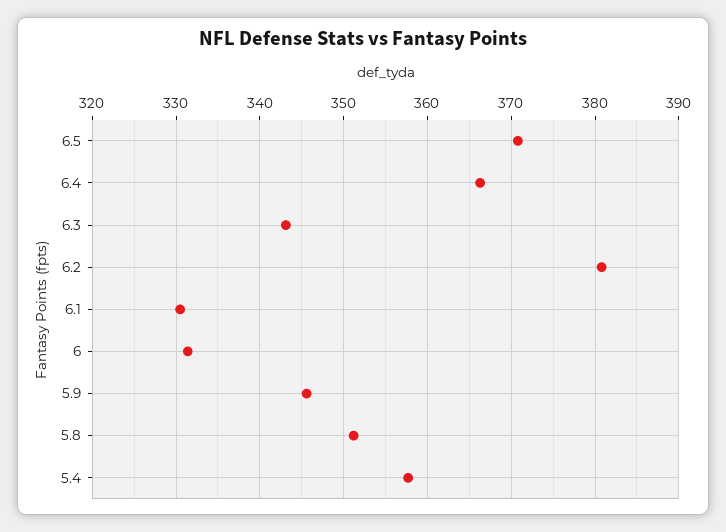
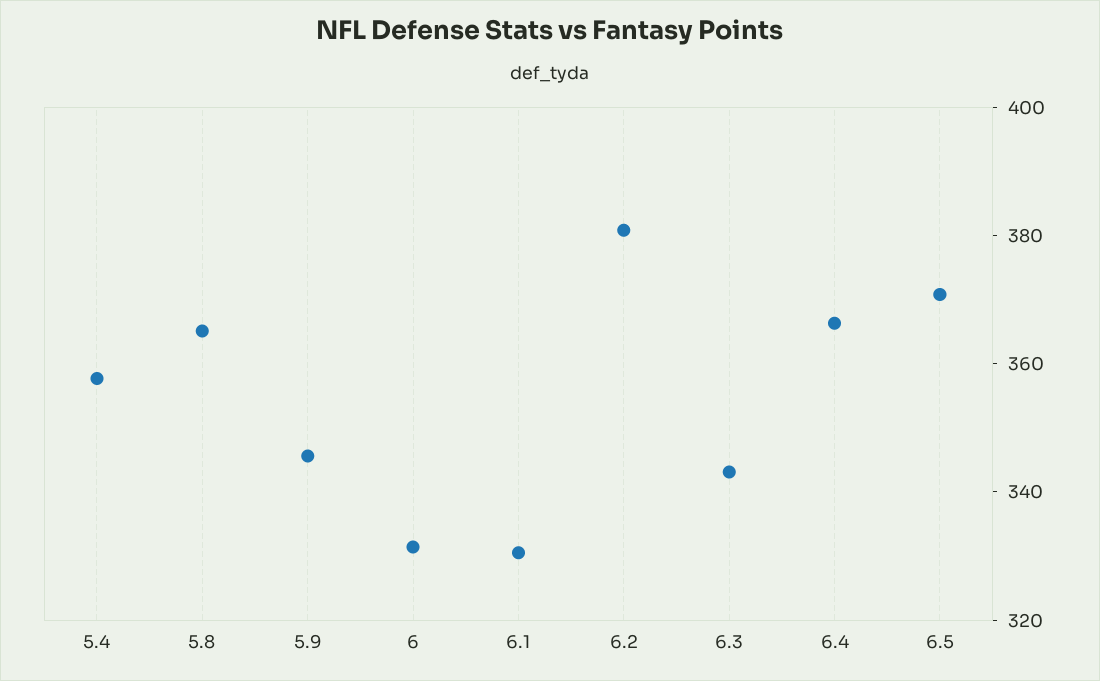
  {
    "6.5": 371,
    "6.4": 366,
    "6.3": 343,
    "6.2": 381,
    "6.1": 331,
    "6": 331,
    "5.9": 346,
-   "5.8": 351,
+   "5.8": 365,
    "5.4": 358
  }

